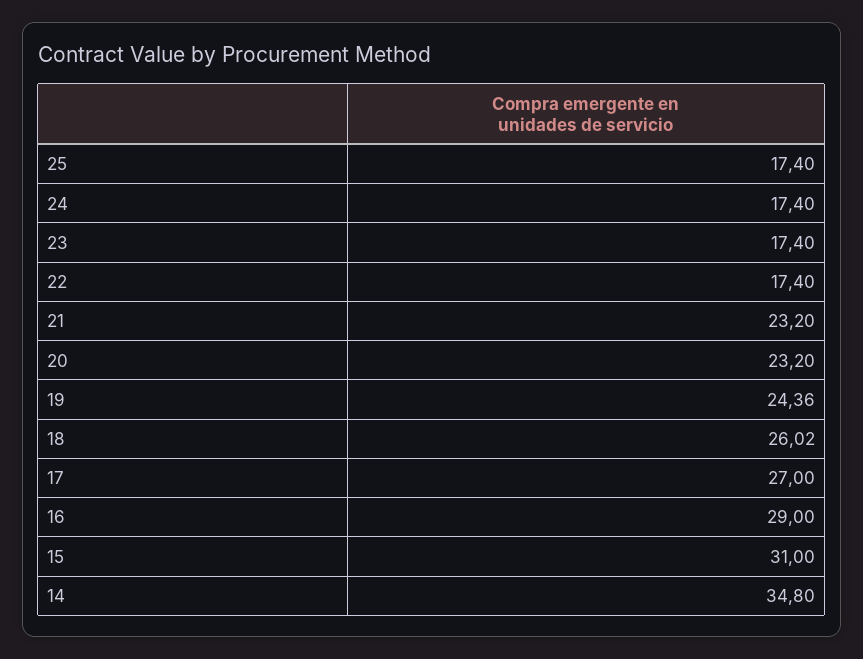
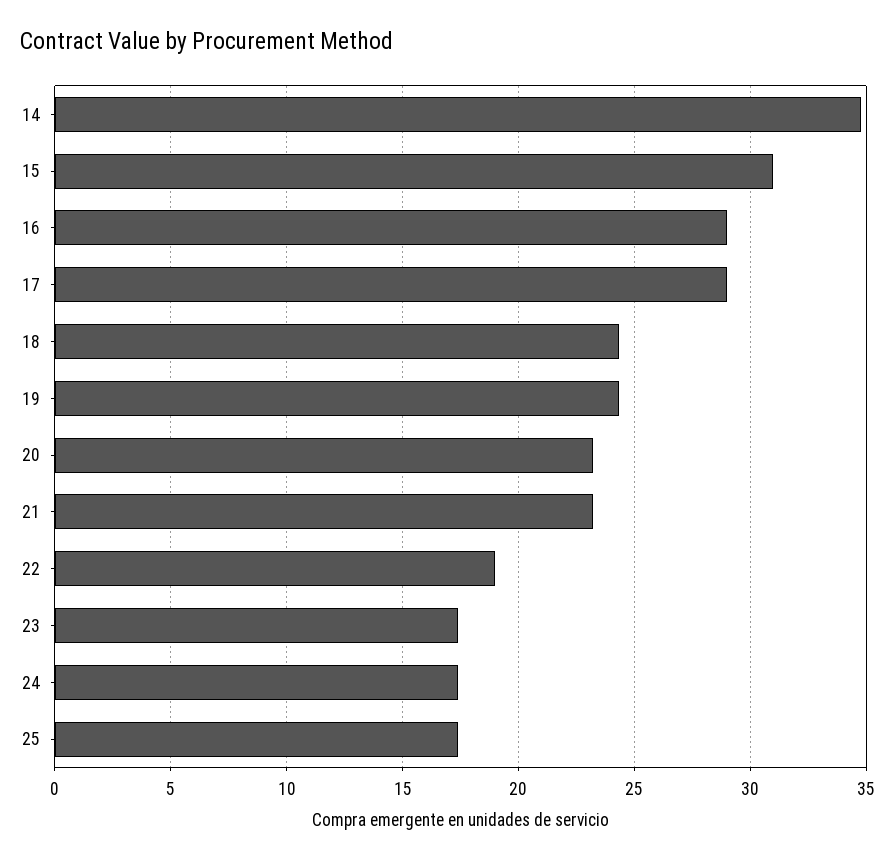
  {
    "25": 17.4,
    "24": 17.4,
    "23": 17.4,
-   "22": 17.4,
+   "22": 19,
    "21": 23.2,
    "20": 23.2,
    "19": 24.36,
-   "18": 26.02,
+   "18": 24.5,
-   "17": 27,
+   "17": 29,
    "16": 29,
    "15": 31,
    "14": 34.8
  }

